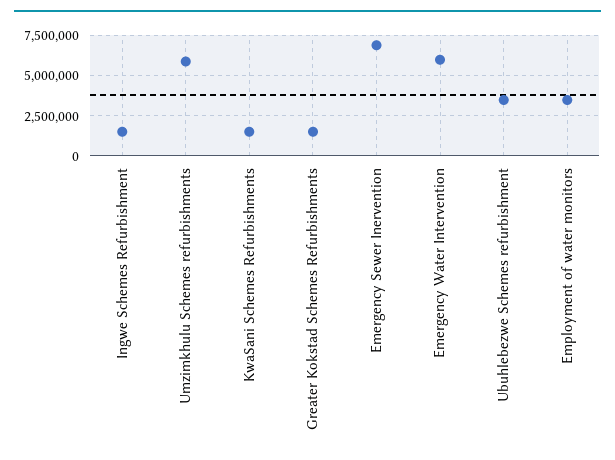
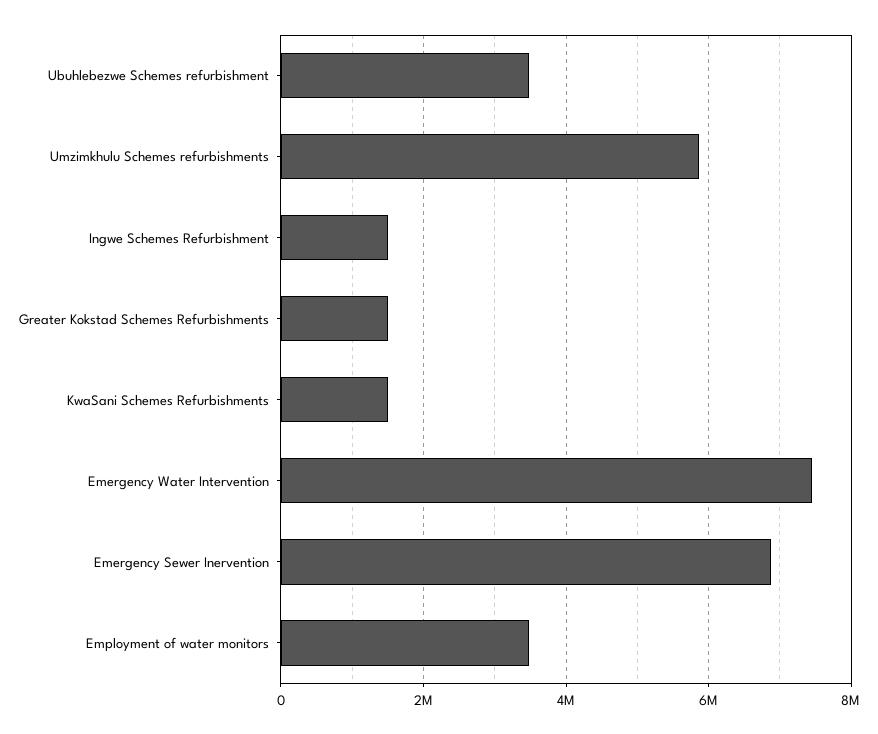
  {
    "Ingwe Schemes Refurbishment": 1600000,
    "Umzimkhulu Schemes refurbishments": 5800000,
    "KwaSani Schemes Refurbishments": 1600000,
    "Greater Kokstad Schemes Refurbishments": 1600000,
    "Emergency Sewer Inervention": 6800000,
-   "Emergency Water Intervention": 6000000,
+   "Emergency Water Intervention": 7400000,
    "Ubuhlebezwe Schemes refurbishment": 3400000,
    "Employment of water monitors": 3400000
  }

